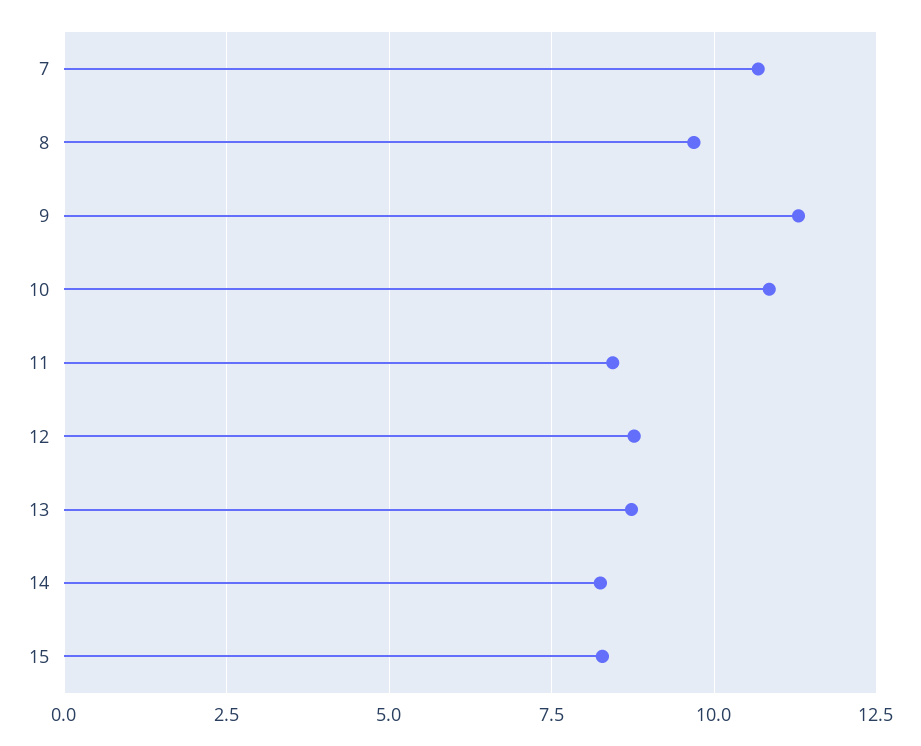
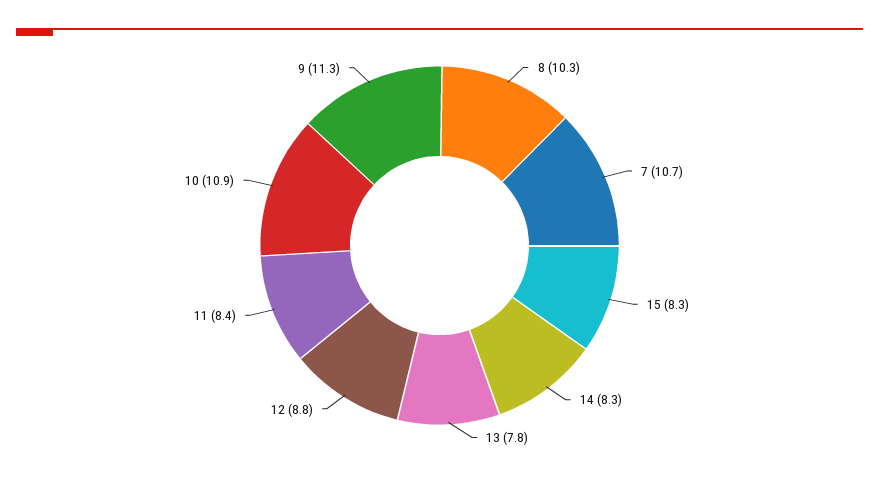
  {
    "7": 10.7,
-   "8": 9.75,
+   "8": 10.3,
    "9": 11.3,
    "10": 10.9,
    "11": 8.4,
    "12": 8.8,
-   "13": 8.75,
+   "13": 7.8,
    "14": 8.3,
    "15": 8.3
  }

